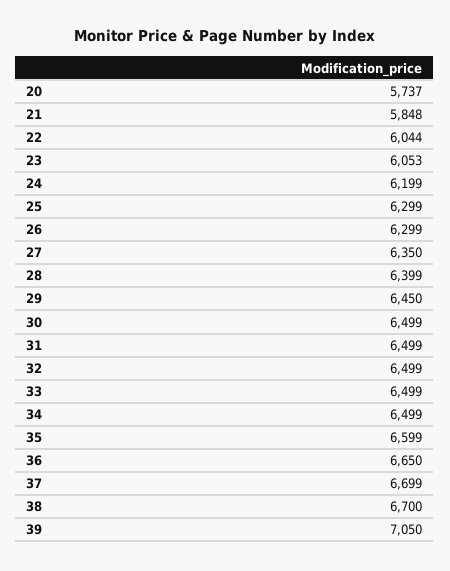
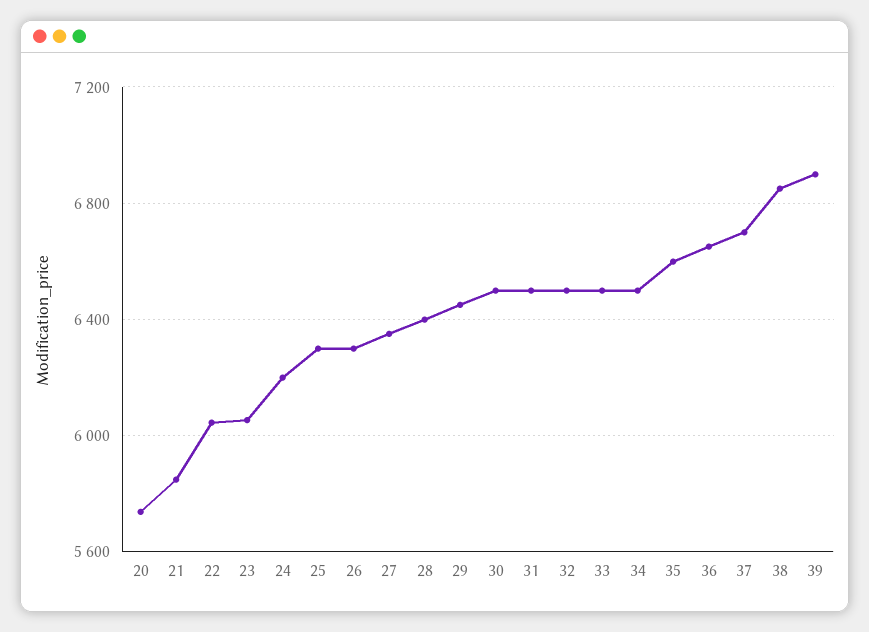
  {
    "20": 5737,
    "21": 5848,
    "22": 6044,
    "23": 6053,
    "24": 6199,
    "25": 6299,
    "26": 6299,
    "27": 6350,
    "28": 6399,
    "29": 6450,
    "30": 6499,
    "31": 6499,
    "32": 6499,
    "33": 6499,
    "34": 6499,
    "35": 6599,
    "36": 6650,
    "37": 6699,
-   "38": 6700,
+   "38": 6850,
-   "39": 7050
+   "39": 6900
  }

